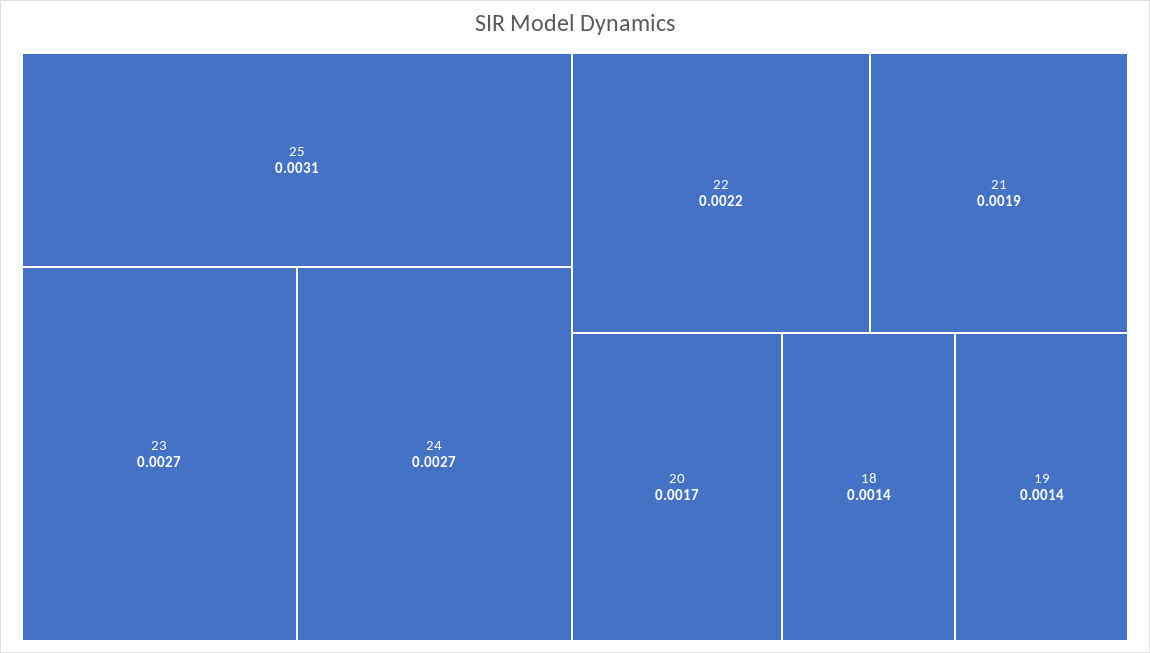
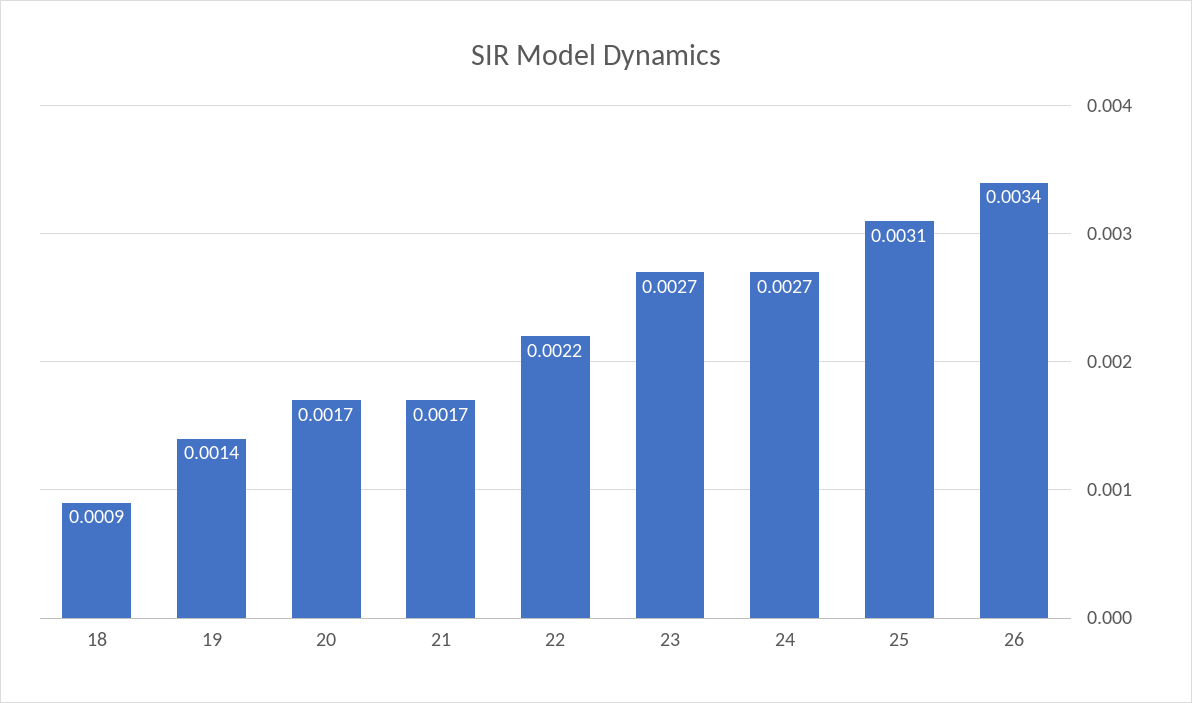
  {
    "25": 0.0031,
    "23": 0.0027,
    "24": 0.0027,
    "22": 0.0022,
-   "21": 0.0019,
+   "21": 0.0017,
    "20": 0.0017,
-   "18": 0.0014,
+   "18": 0.0009,
-   "19": 0.0014
+   "19": 0.0014,
+   "26": 0.0034
  }

